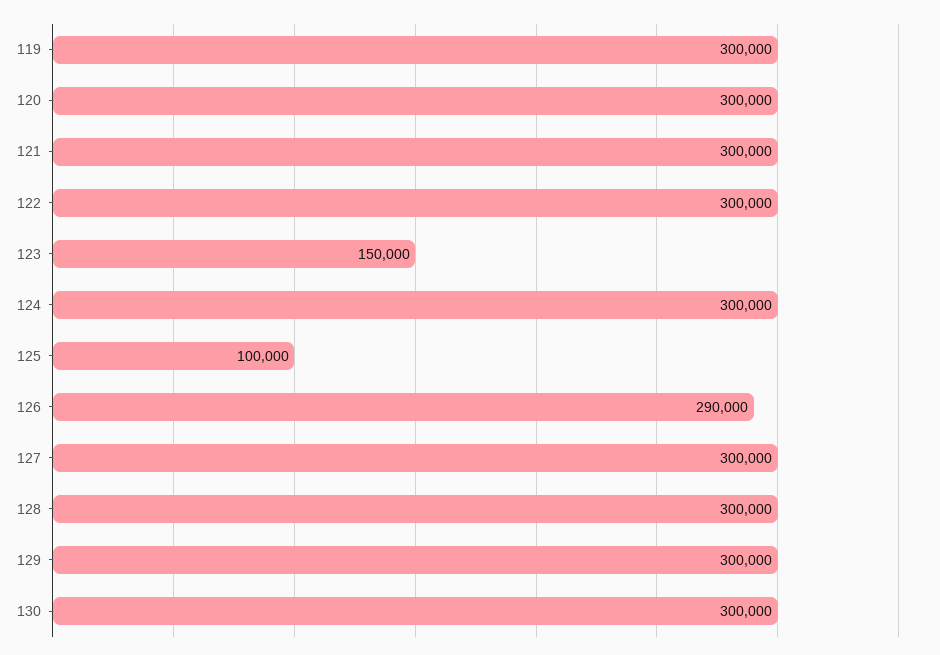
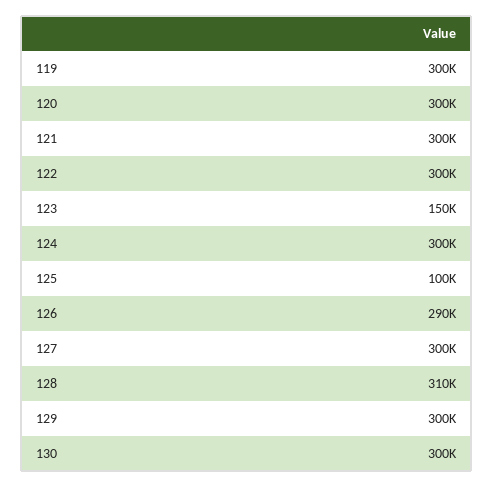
  {
    "119": 300000,
    "120": 300000,
    "121": 300000,
    "122": 300000,
    "123": 150000,
    "124": 300000,
    "125": 100000,
    "126": 290000,
    "127": 300000,
-   "128": 300000,
+   "128": 310000,
    "129": 300000,
    "130": 300000
  }

